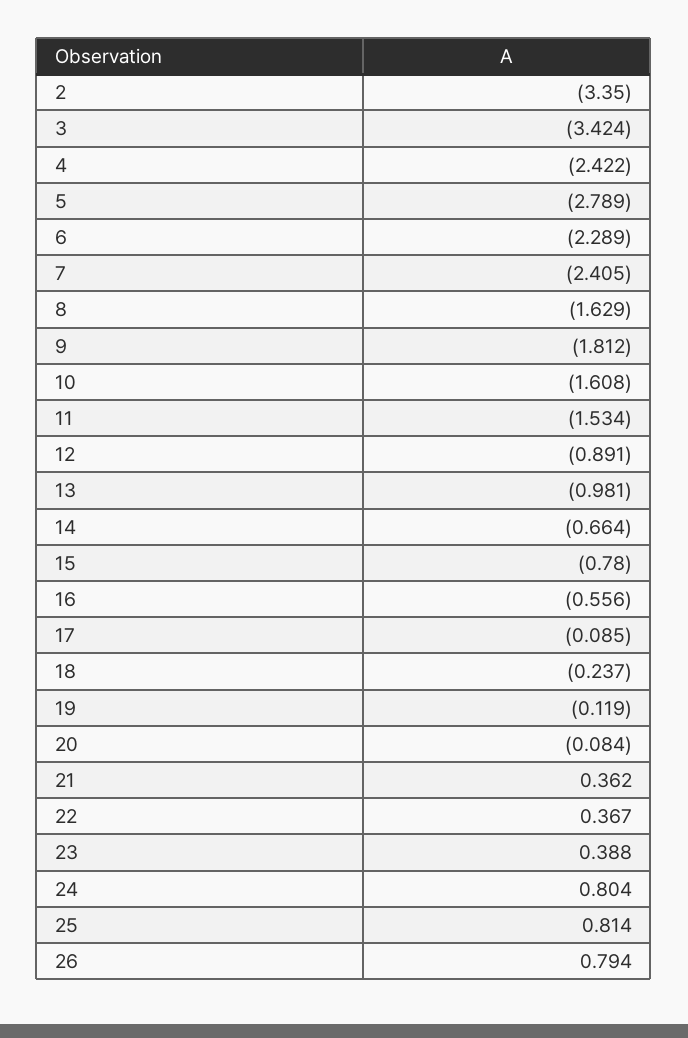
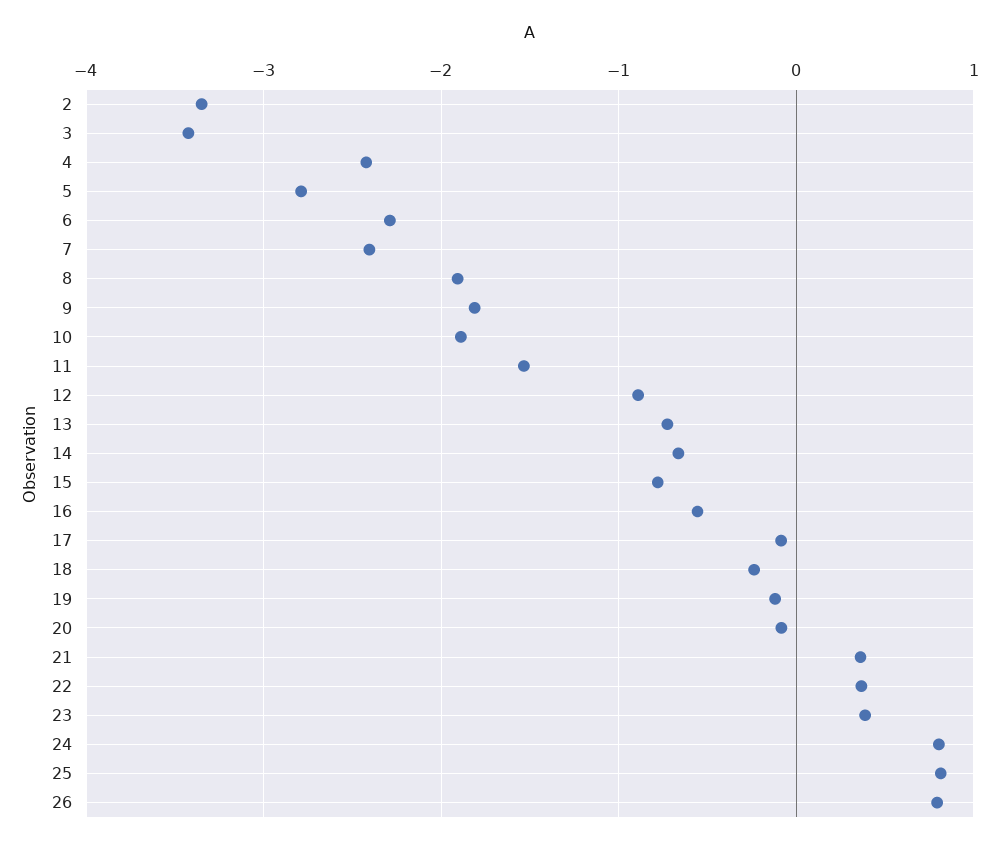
  {
    "2": -3.35,
    "3": -3.424,
    "4": -2.422,
    "5": -2.789,
    "6": -2.289,
    "7": -2.405,
-   "8": -1.629,
+   "8": -1.9,
    "9": -1.812,
-   "10": -1.608,
+   "10": -1.9,
    "11": -1.534,
    "12": -0.891,
-   "13": -0.981,
+   "13": -0.7,
    "14": -0.664,
    "15": -0.78,
    "16": -0.556,
    "17": -0.085,
    "18": -0.237,
    "19": -0.119,
    "20": -0.084,
    "21": 0.362,
    "22": 0.367,
    "23": 0.388,
    "24": 0.804,
    "25": 0.814,
    "26": 0.794
  }

